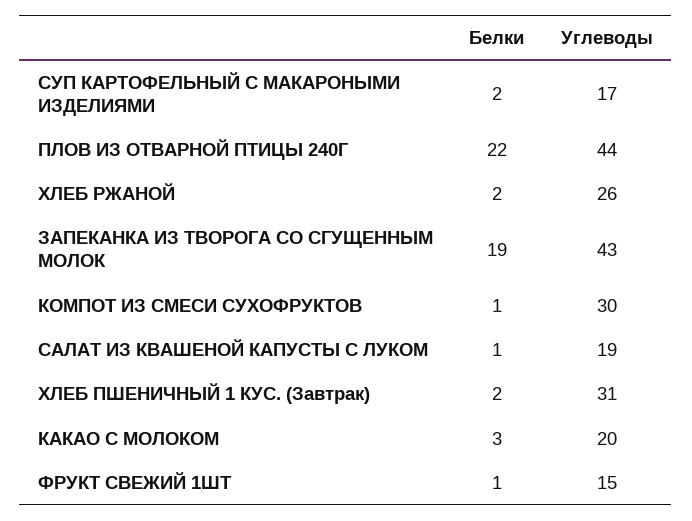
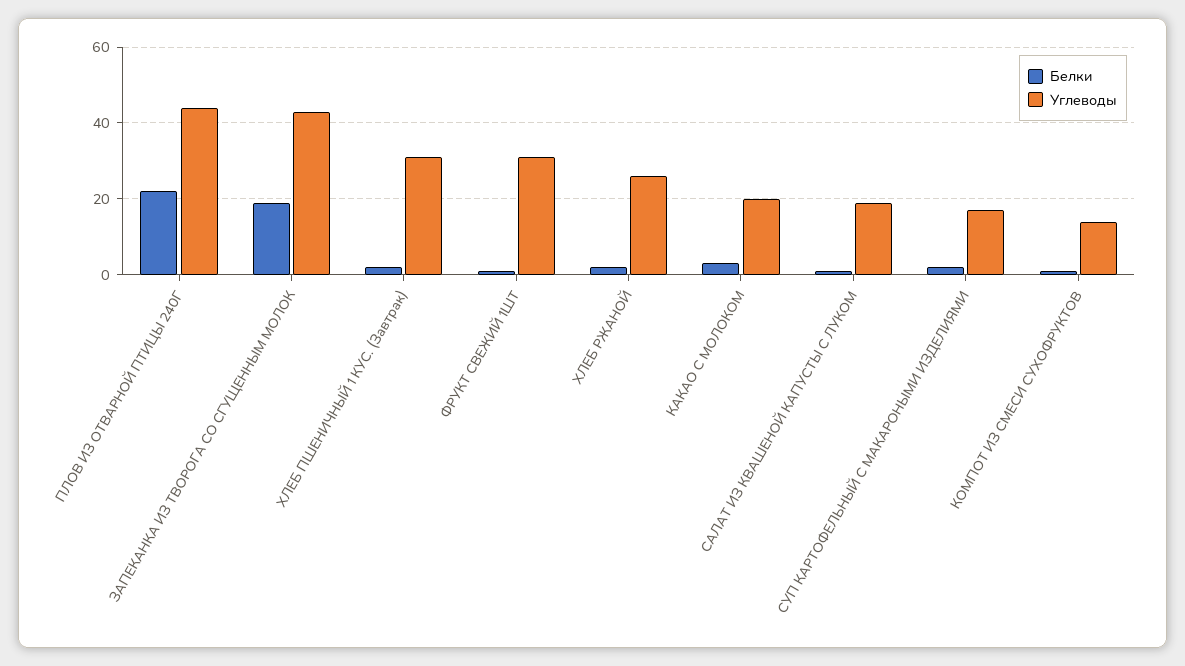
  {
    "Белки": {
      "СУП КАРТОФЕЛЬНЫЙ С МАКАРОНЫМИ ИЗДЕЛИЯМИ": 2,
      "ПЛОВ ИЗ ОТВАРНОЙ ПТИЦЫ 240Г": 22,
      "ХЛЕБ РЖАНОЙ": 2,
      "ЗАПЕКАНКА ИЗ ТВОРОГА СО СГУЩЕННЫМ МОЛОК": 19,
      "КОМПОТ ИЗ СМЕСИ СУХОФРУКТОВ": 1,
      "САЛАТ ИЗ КВАШЕНОЙ КАПУСТЫ С ЛУКОМ": 1,
      "ХЛЕБ ПШЕНИЧНЫЙ 1 КУС. (Завтрак)": 2,
      "КАКАО С МОЛОКОМ": 3,
      "ФРУКТ СВЕЖИЙ 1ШТ": 1
    },
    "Углеводы": {
      "СУП КАРТОФЕЛЬНЫЙ С МАКАРОНЫМИ ИЗДЕЛИЯМИ": 17,
      "ПЛОВ ИЗ ОТВАРНОЙ ПТИЦЫ 240Г": 44,
      "ХЛЕБ РЖАНОЙ": 26,
      "ЗАПЕКАНКА ИЗ ТВОРОГА СО СГУЩЕННЫМ МОЛОК": 43,
-     "КОМПОТ ИЗ СМЕСИ СУХОФРУКТОВ": 30,
+     "КОМПОТ ИЗ СМЕСИ СУХОФРУКТОВ": 15,
      "САЛАТ ИЗ КВАШЕНОЙ КАПУСТЫ С ЛУКОМ": 19,
      "ХЛЕБ ПШЕНИЧНЫЙ 1 КУС. (Завтрак)": 31,
      "КАКАО С МОЛОКОМ": 20,
-     "ФРУКТ СВЕЖИЙ 1ШТ": 15
+     "ФРУКТ СВЕЖИЙ 1ШТ": 30
    }
  }

